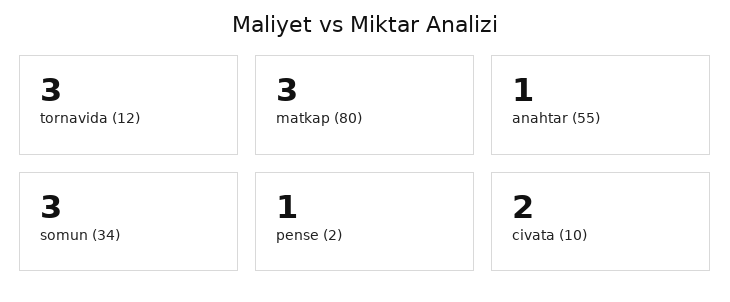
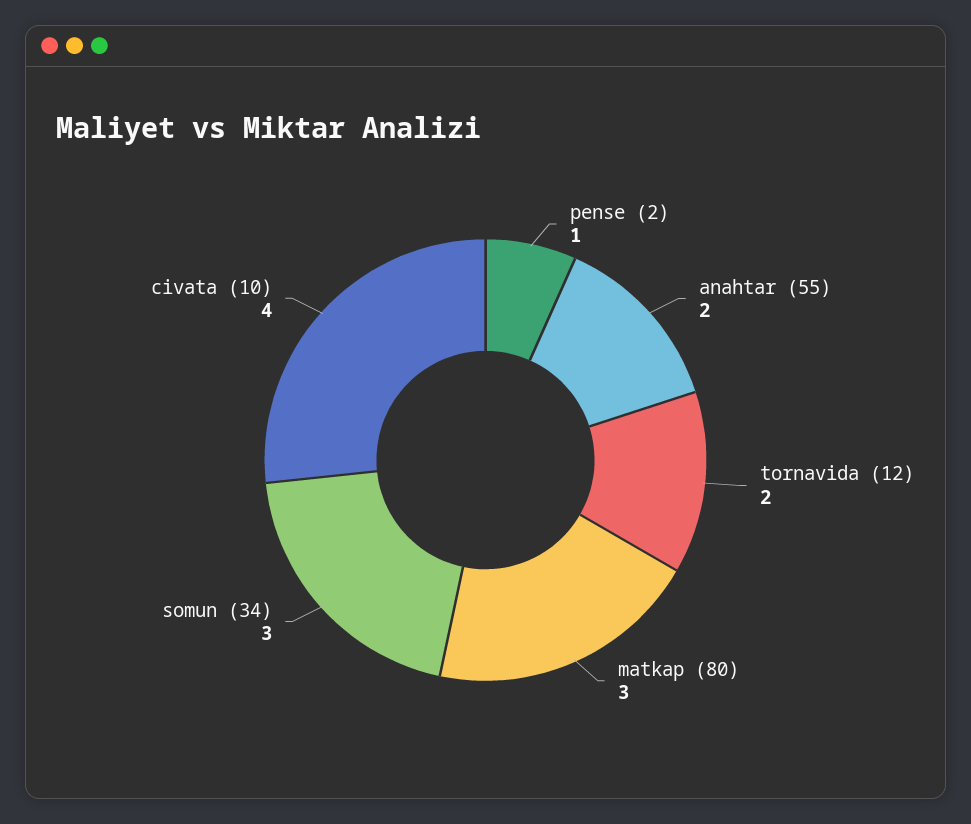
  {
-   "tornavida (12)": 3,
+   "tornavida (12)": 2,
    "matkap (80)": 3,
-   "anahtar (55)": 1,
+   "anahtar (55)": 2,
    "somun (34)": 3,
    "pense (2)": 1,
-   "civata (10)": 2
+   "civata (10)": 4
  }

